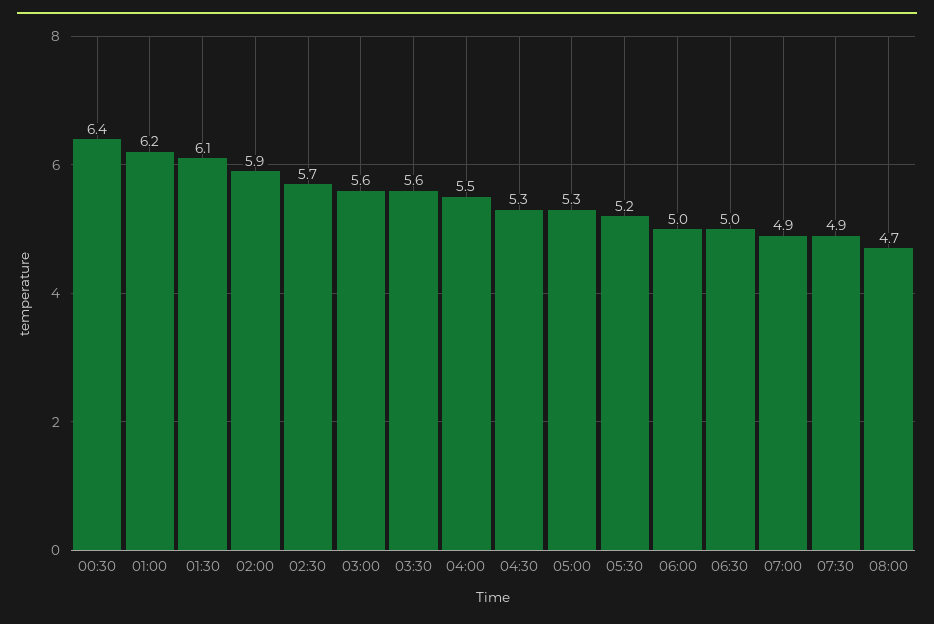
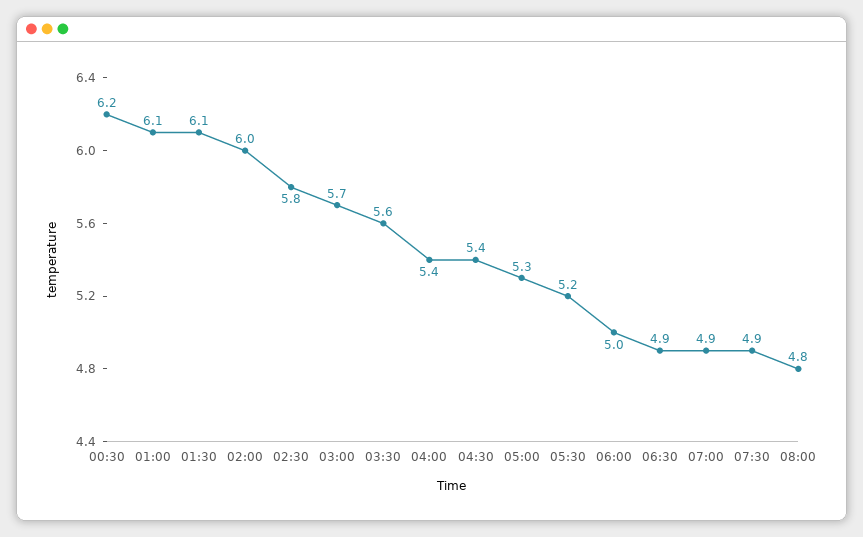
  {
-   "00:30": 6.4,
+   "00:30": 6.2,
-   "01:00": 6.2,
+   "01:00": 6.1,
    "01:30": 6.1,
-   "02:00": 5.9,
+   "02:00": 6,
-   "02:30": 5.7,
+   "02:30": 5.8,
-   "03:00": 5.6,
+   "03:00": 5.7,
    "03:30": 5.6,
-   "04:00": 5.5,
+   "04:00": 5.4,
-   "04:30": 5.3,
+   "04:30": 5.4,
    "05:00": 5.3,
    "05:30": 5.2,
    "06:00": 5,
-   "06:30": 5,
+   "06:30": 4.9,
    "07:00": 4.9,
    "07:30": 4.9,
-   "08:00": 4.7
+   "08:00": 4.8
  }

